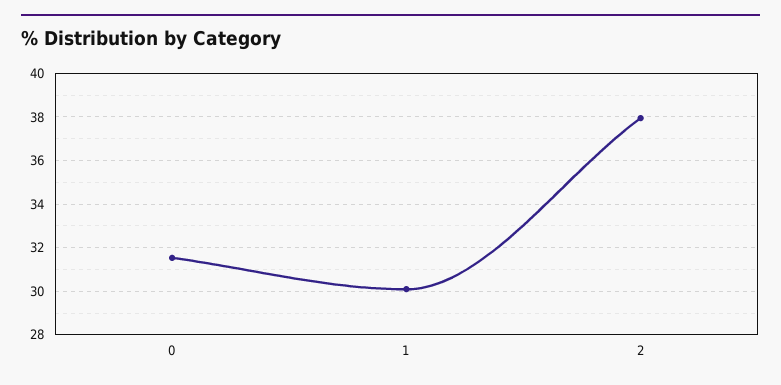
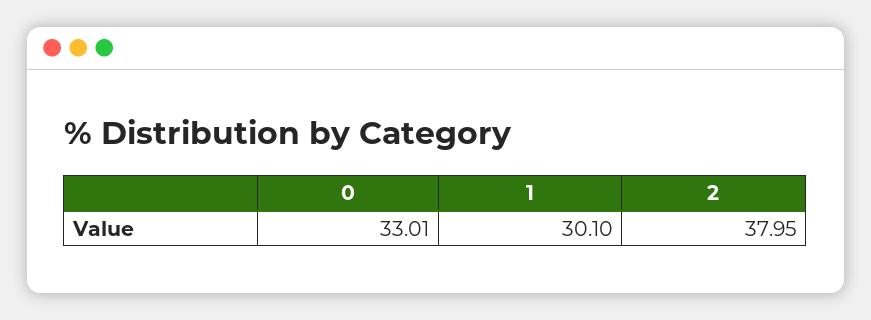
  {
-   "0": 31.5,
+   "0": 33.01,
    "1": 30.1,
    "2": 37.95
  }

